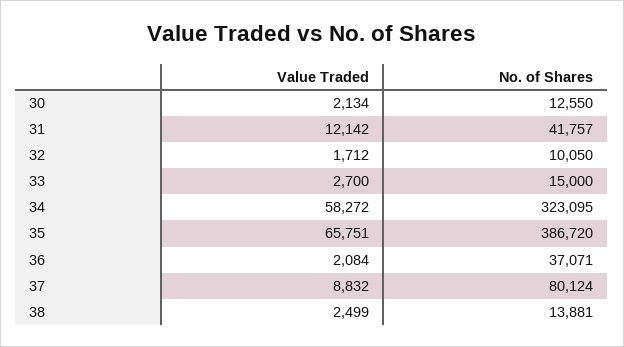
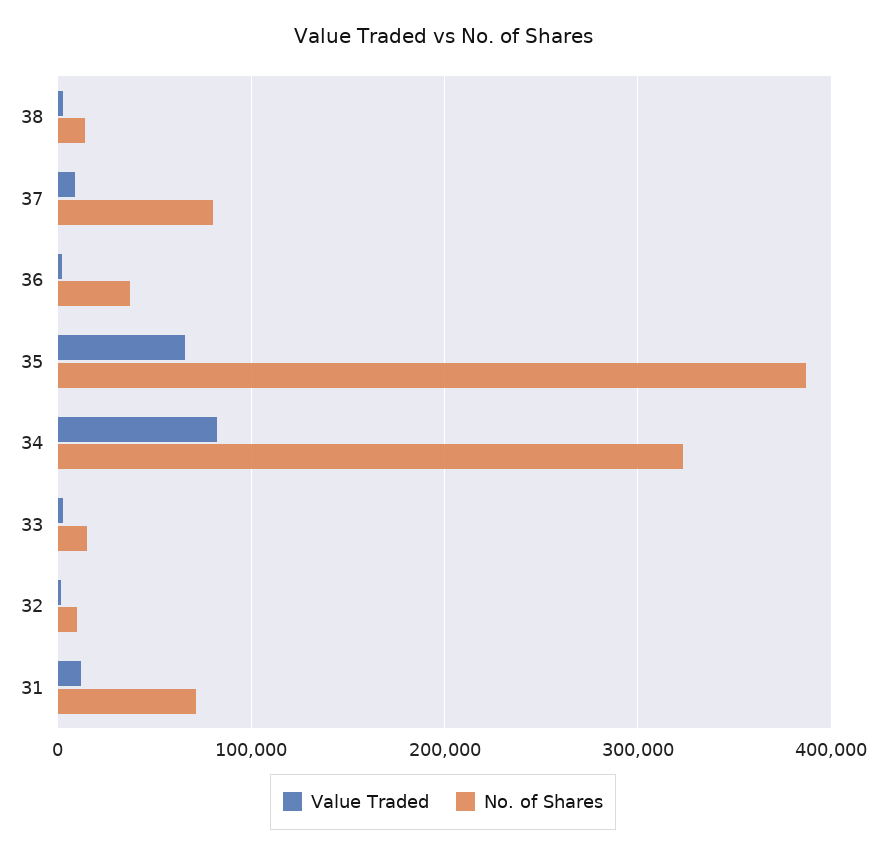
  {
    "Value Traded": {
-     "30": 2134,
      "31": 12142,
      "32": 1712,
      "33": 2700,
-     "34": 58272,
+     "34": 80000,
      "35": 65751,
      "36": 2084,
      "37": 8832,
      "38": 2499
    },
    "No. of Shares": {
-     "30": 12550,
-     "31": 41757,
+     "31": 70000,
      "32": 10050,
      "33": 15000,
      "34": 323095,
      "35": 386720,
      "36": 37071,
      "37": 80124,
      "38": 13881
    }
  }

